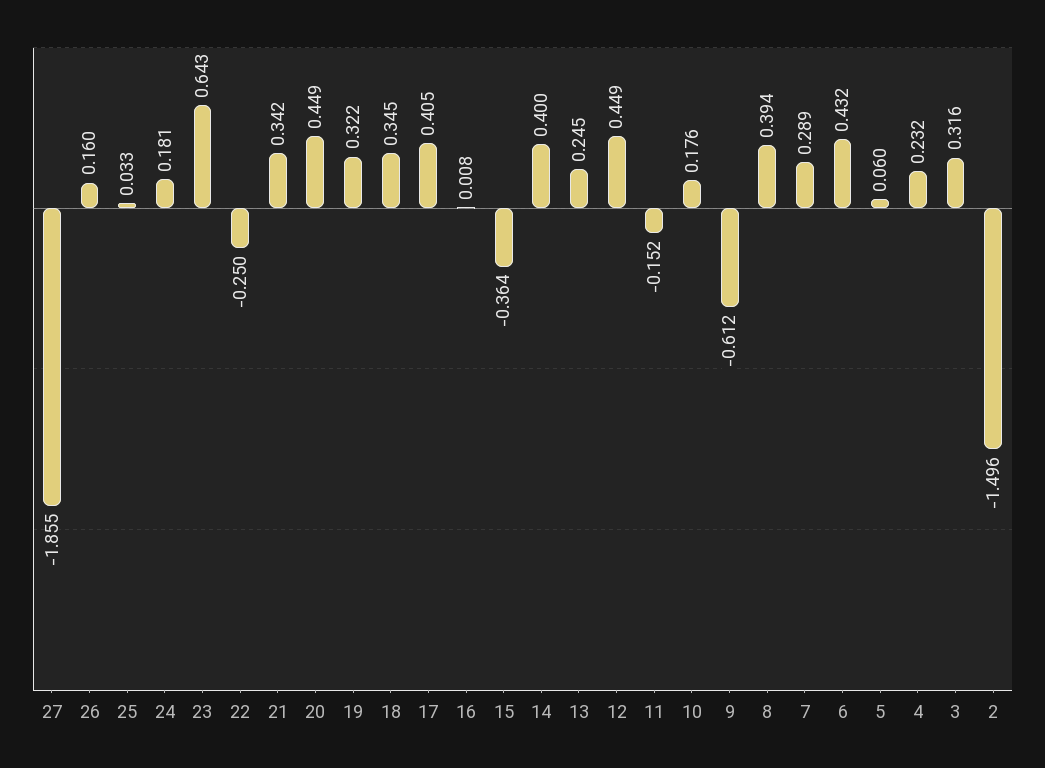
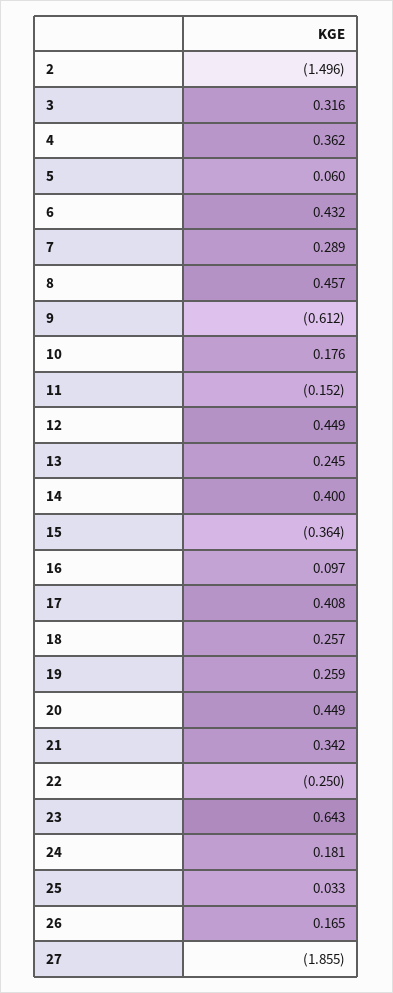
  {
    "27": -1.855,
-   "26": 0.16,
+   "26": 0.165,
    "25": 0.033,
    "24": 0.181,
    "23": 0.643,
    "22": -0.25,
    "21": 0.342,
    "20": 0.449,
-   "19": 0.322,
+   "19": 0.259,
-   "18": 0.345,
+   "18": 0.257,
-   "17": 0.405,
+   "17": 0.408,
-   "16": 0.008,
+   "16": 0.097,
    "15": -0.364,
    "14": 0.4,
    "13": 0.245,
    "12": 0.449,
    "11": -0.152,
    "10": 0.176,
    "9": -0.612,
-   "8": 0.394,
+   "8": 0.457,
    "7": 0.289,
    "6": 0.432,
    "5": 0.06,
-   "4": 0.232,
+   "4": 0.362,
    "3": 0.316,
    "2": -1.496
  }

